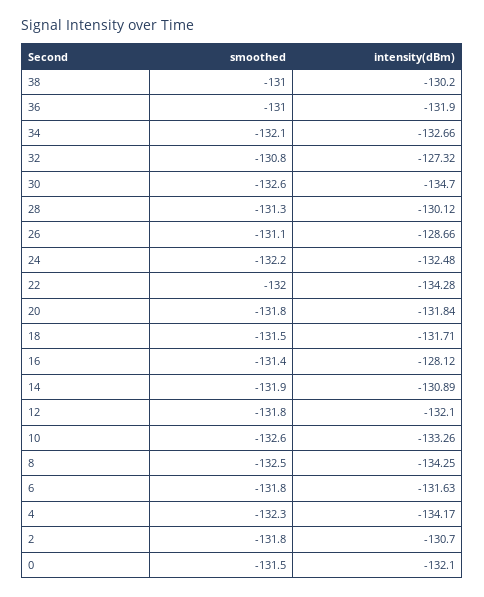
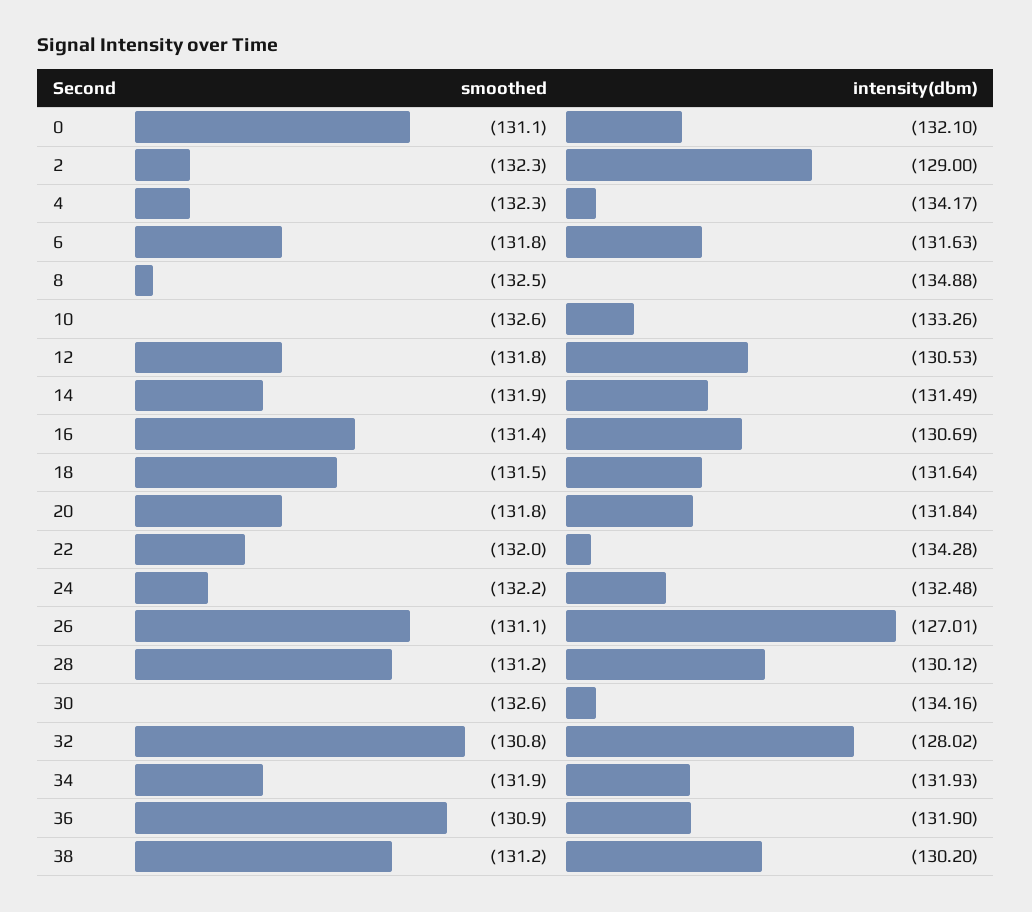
  {
    "smoothed": {
-     "38": -131,
+     "38": -131.2,
-     "36": -131,
+     "36": -130.9,
-     "34": -132.1,
+     "34": -131.9,
      "32": -130.8,
      "30": -132.6,
-     "28": -131.3,
+     "28": -131.2,
      "26": -131.1,
      "24": -132.2,
      "22": -132,
      "20": -131.8,
      "18": -131.5,
      "16": -131.4,
      "14": -131.9,
      "12": -131.8,
      "10": -132.6,
      "8": -132.5,
      "6": -131.8,
      "4": -132.3,
-     "2": -131.8,
+     "2": -132.3,
-     "0": -131.5
+     "0": -131.1
    },
    "intensity(dBm)": {
      "38": -130.2,
      "36": -131.9,
-     "34": -132.66,
+     "34": -131.93,
-     "32": -127.32,
+     "32": -128.02,
-     "30": -134.7,
+     "30": -134.16,
      "28": -130.12,
-     "26": -128.66,
+     "26": -127.01,
      "24": -132.48,
      "22": -134.28,
      "20": -131.84,
-     "18": -131.71,
+     "18": -131.64,
-     "16": -128.12,
+     "16": -130.69,
-     "14": -130.89,
+     "14": -131.49,
-     "12": -132.1,
+     "12": -130.53,
      "10": -133.26,
-     "8": -134.25,
+     "8": -134.88,
      "6": -131.63,
      "4": -134.17,
-     "2": -130.7,
+     "2": -129,
      "0": -132.1
    }
  }

